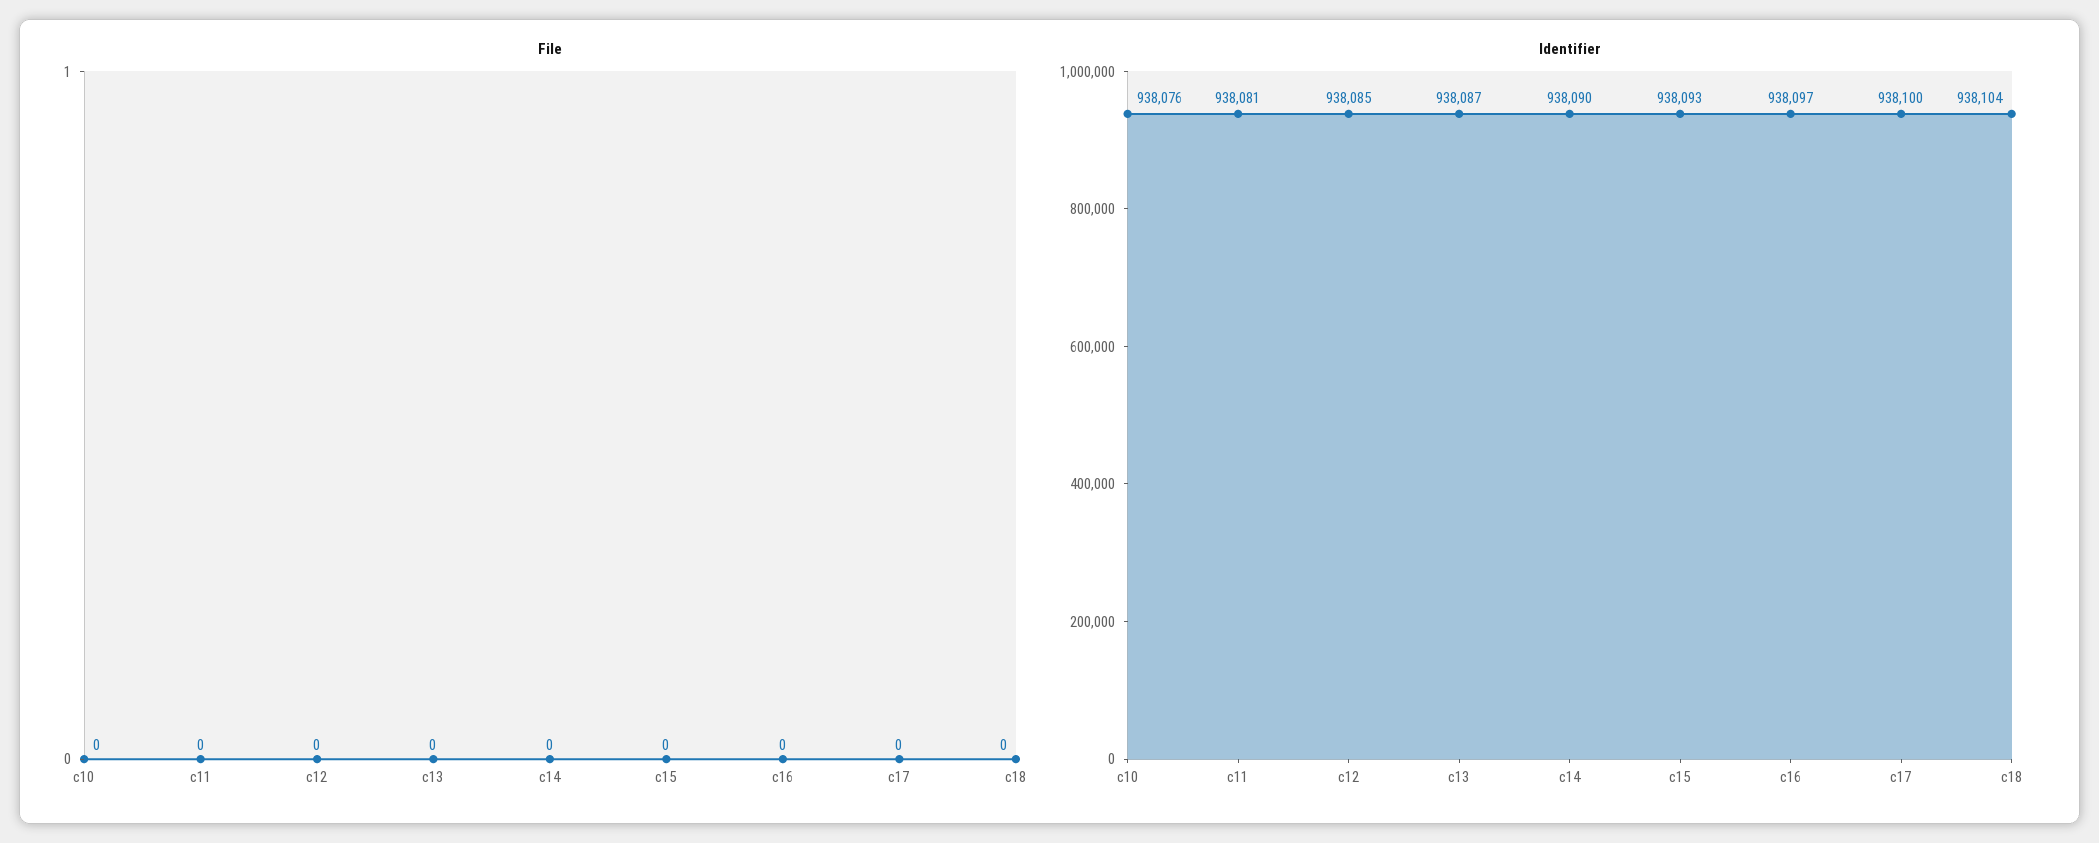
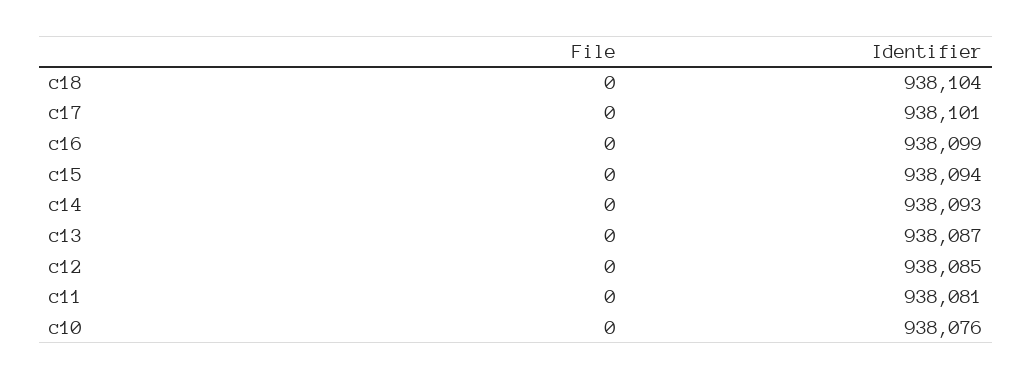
  {
    "File": {
      "c10": 0,
      "c11": 0,
      "c12": 0,
      "c13": 0,
      "c14": 0,
      "c15": 0,
      "c16": 0,
      "c17": 0,
      "c18": 0
    },
    "Identifier": {
      "c10": 938076,
      "c11": 938081,
      "c12": 938085,
      "c13": 938087,
-     "c14": 938090,
+     "c14": 938093,
-     "c15": 938093,
+     "c15": 938094,
-     "c16": 938097,
+     "c16": 938099,
-     "c17": 938100,
+     "c17": 938101,
      "c18": 938104
    }
  }

